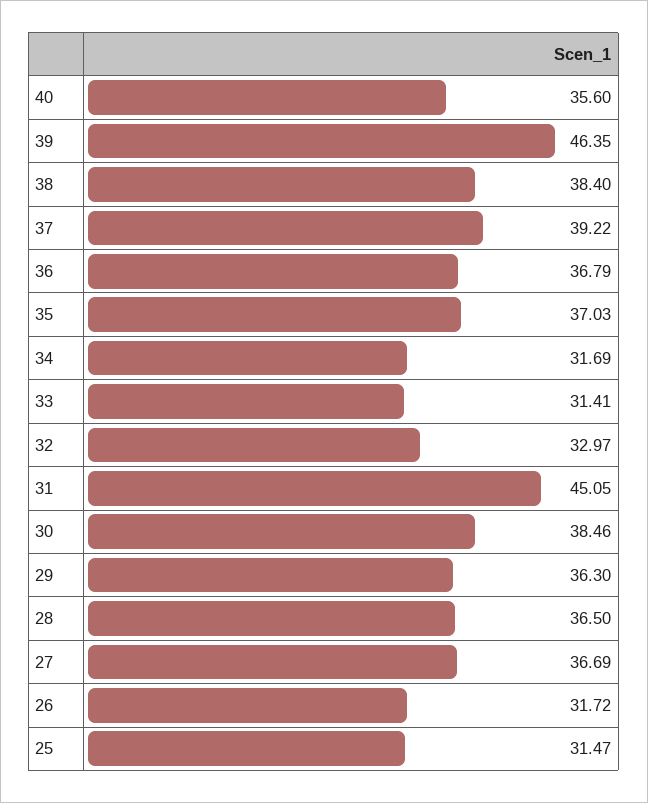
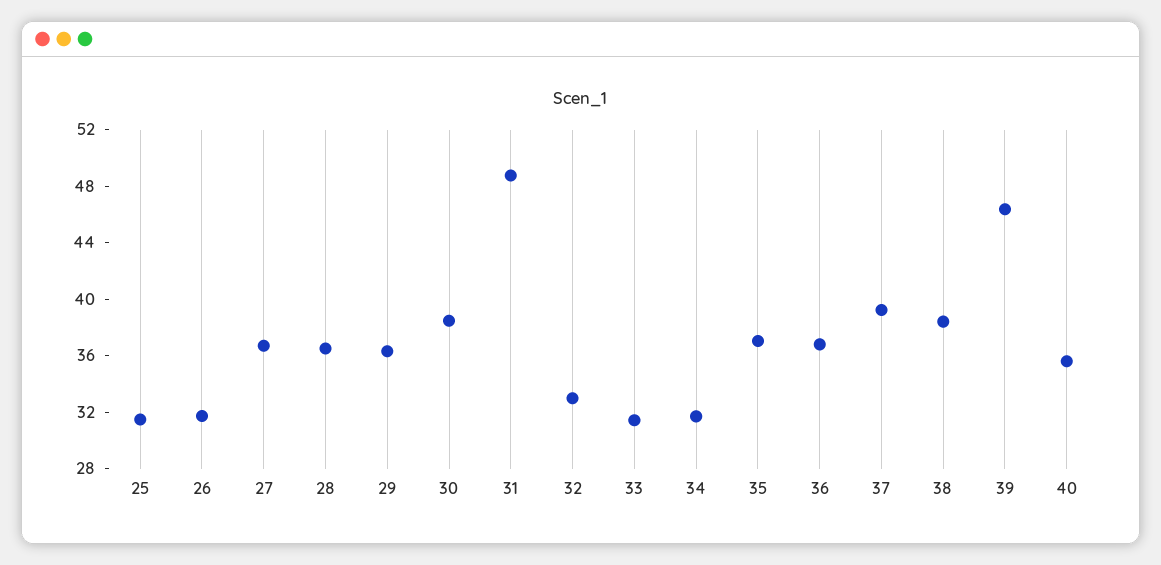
  {
    "40": 35.6,
    "39": 46.35,
    "38": 38.4,
    "37": 39.22,
    "36": 36.79,
    "35": 37.03,
    "34": 31.69,
    "33": 31.41,
    "32": 32.97,
-   "31": 45.05,
+   "31": 49,
    "30": 38.46,
    "29": 36.3,
    "28": 36.5,
    "27": 36.69,
    "26": 31.72,
    "25": 31.47
  }

